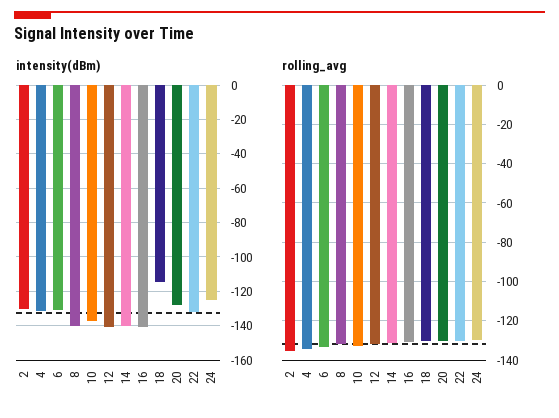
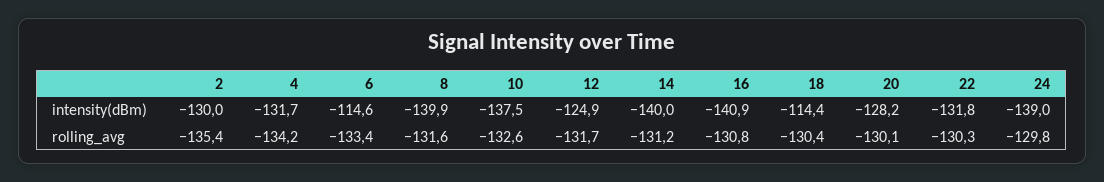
  {
    "intensity(dBm)": {
      "2": -130,
      "4": -131.7,
-     "6": -130,
+     "6": -114.6,
      "8": -139.9,
      "10": -137.5,
-     "12": -140,
+     "12": -124.9,
      "14": -140,
      "16": -140.9,
      "18": -114.4,
      "20": -128.2,
      "22": -131.8,
-     "24": -125
+     "24": -139
    },
    "rolling_avg": {
      "2": -135.4,
      "4": -134.2,
      "6": -133.4,
      "8": -131.6,
      "10": -132.6,
      "12": -131.7,
      "14": -131.2,
      "16": -130.8,
      "18": -130.4,
      "20": -130.1,
      "22": -130.3,
      "24": -129.8
    }
  }

